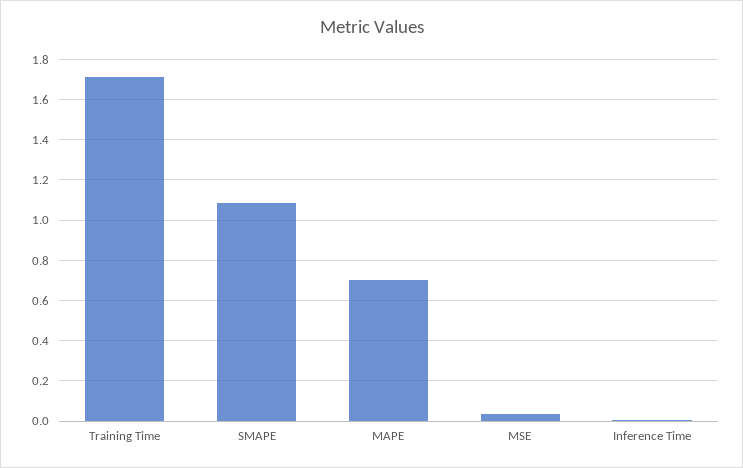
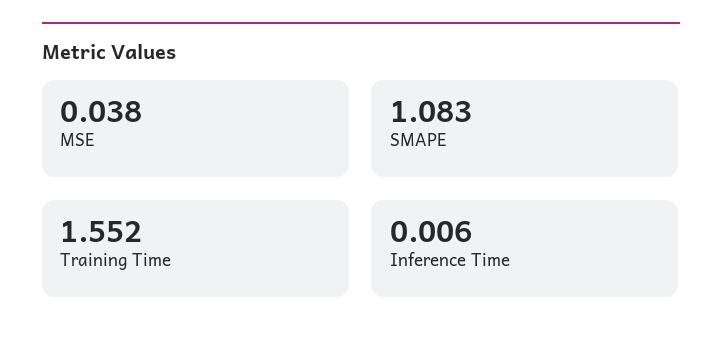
  {
-   "Training Time": 1.7,
+   "Training Time": 1.552,
    "SMAPE": 1.083,
-   "MAPE": 0.7,
    "MSE": 0.038,
    "Inference Time": 0.006
  }

